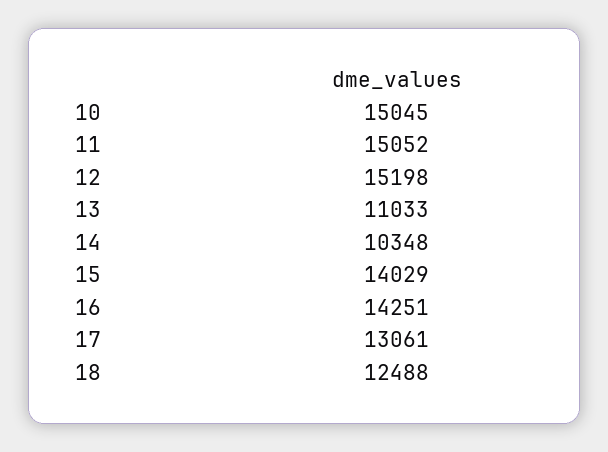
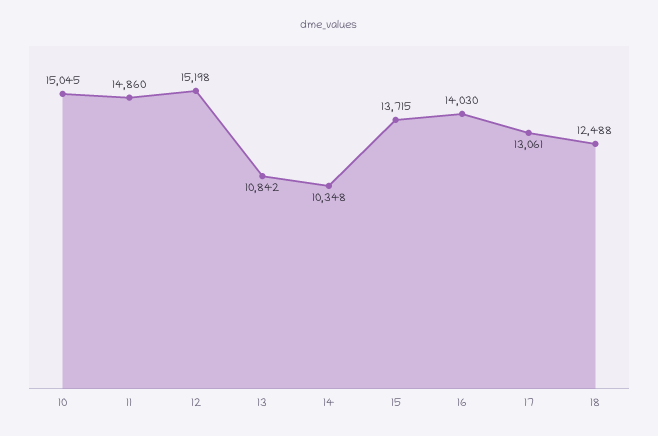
  {
    "10": 15045,
-   "11": 15052,
+   "11": 14860,
    "12": 15198,
-   "13": 11033,
+   "13": 10842,
    "14": 10348,
-   "15": 14029,
+   "15": 13715,
-   "16": 14251,
+   "16": 14030,
    "17": 13061,
    "18": 12488
  }

